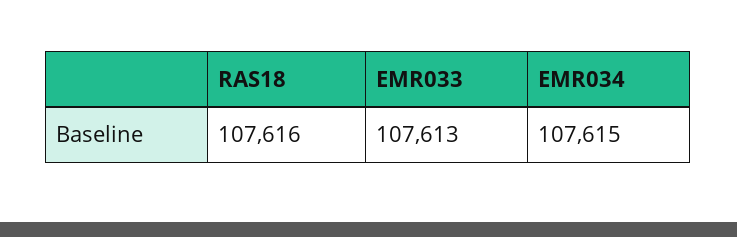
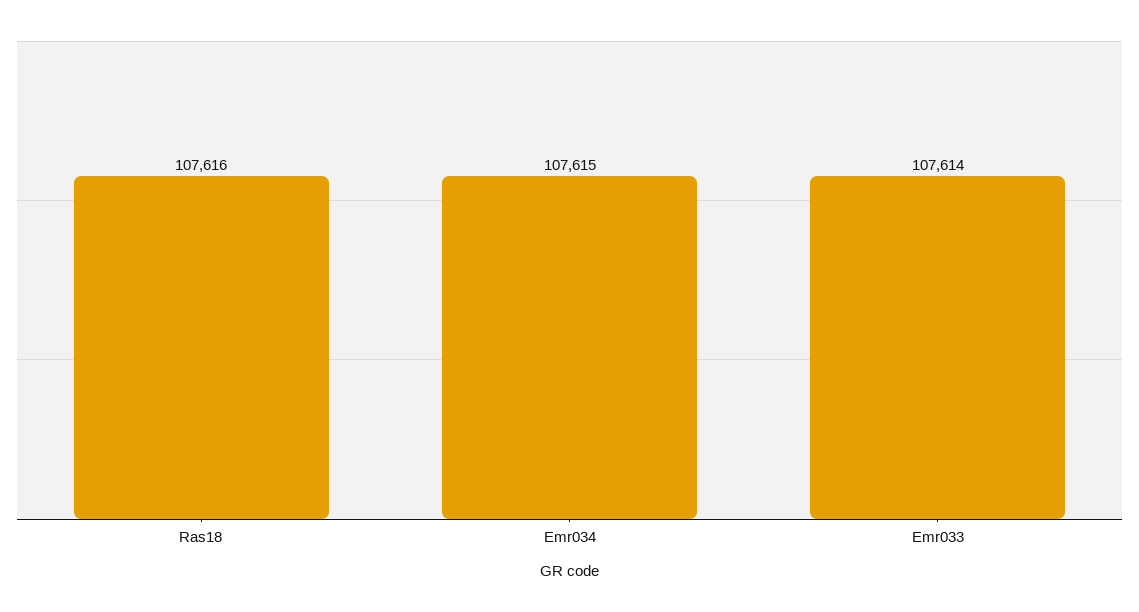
  {
    "RAS18": 107616,
-   "EMR033": 107613,
+   "EMR033": 107614,
    "EMR034": 107615
  }

